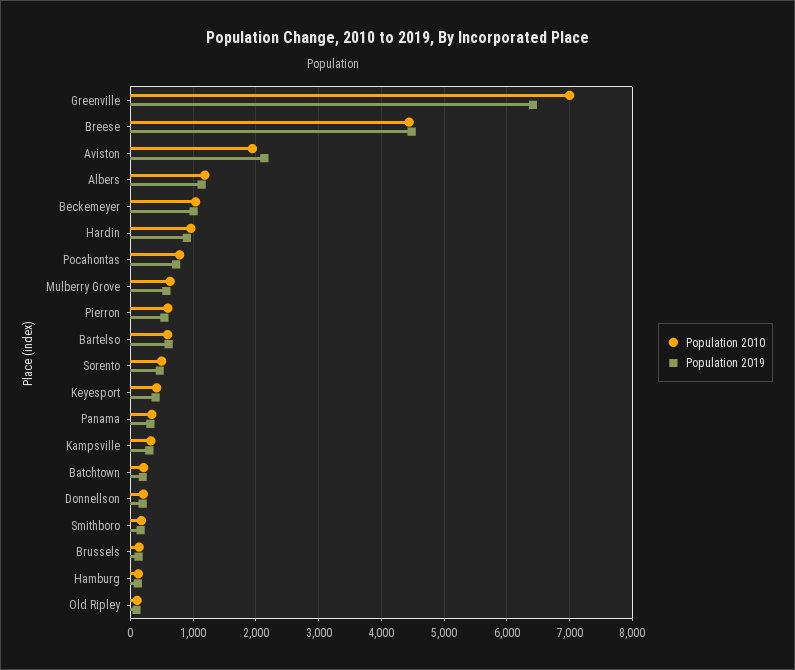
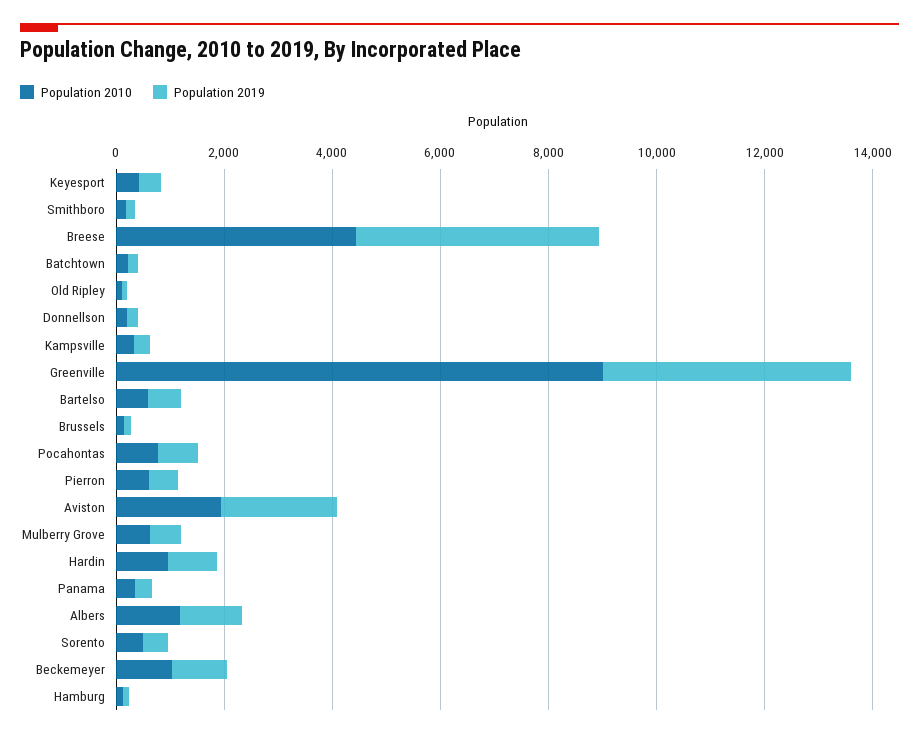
  {
    "Population 2010": {
-     "Greenville": 7000,
+     "Greenville": 9000,
      "Breese": 4400,
      "Aviston": 1900,
      "Albers": 1200,
      "Beckemeyer": 1000,
      "Hardin": 1000,
      "Pocahontas": 800,
      "Mulberry Grove": 600,
      "Pierron": 600,
      "Bartelso": 600,
      "Sorento": 500,
      "Keyesport": 400,
      "Panama": 300,
      "Kampsville": 300,
      "Batchtown": 200,
      "Donnellson": 200,
      "Smithboro": 200,
      "Brussels": 100,
      "Hamburg": 100,
      "Old Ripley": 100
    },
    "Population 2019": {
-     "Greenville": 6400,
+     "Greenville": 4500,
      "Breese": 4500,
      "Aviston": 2100,
      "Albers": 1100,
      "Beckemeyer": 1000,
      "Hardin": 900,
      "Pocahontas": 700,
      "Mulberry Grove": 600,
      "Pierron": 500,
      "Bartelso": 600,
      "Sorento": 500,
      "Keyesport": 400,
      "Panama": 300,
      "Kampsville": 300,
      "Batchtown": 200,
      "Donnellson": 200,
      "Smithboro": 200,
      "Brussels": 100,
      "Hamburg": 100,
      "Old Ripley": 100
    }
  }

